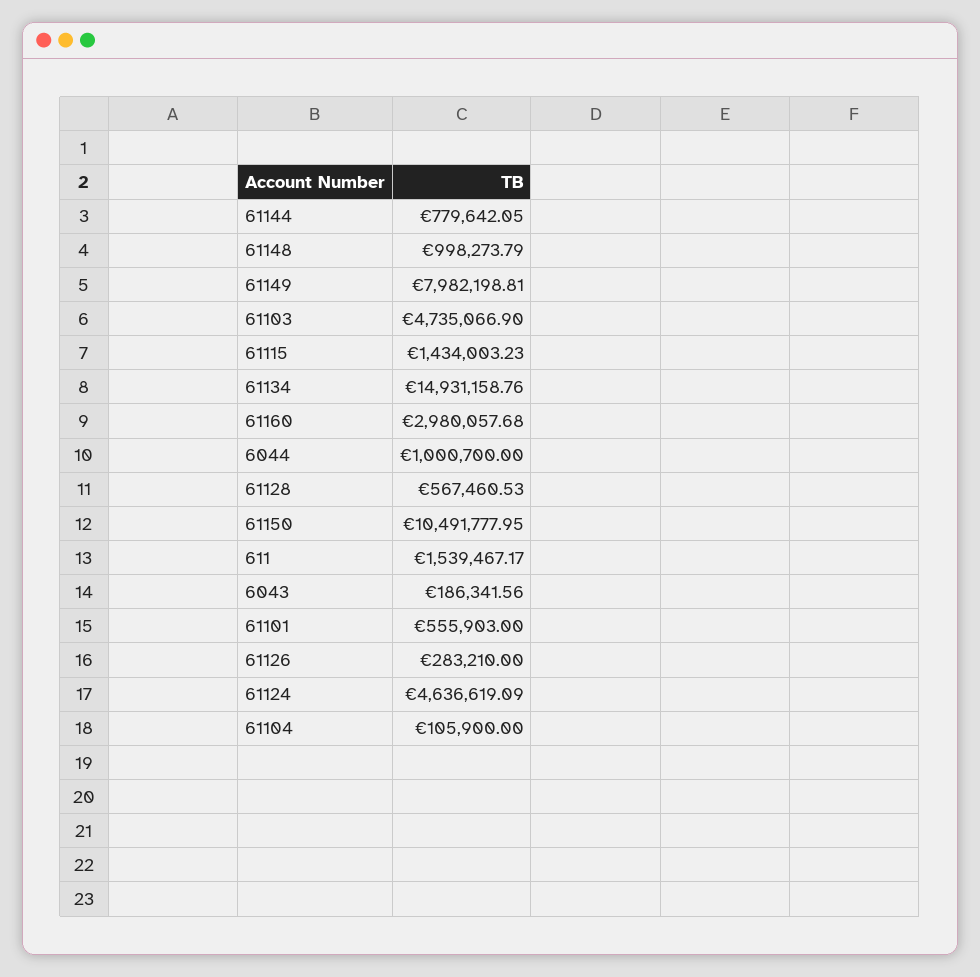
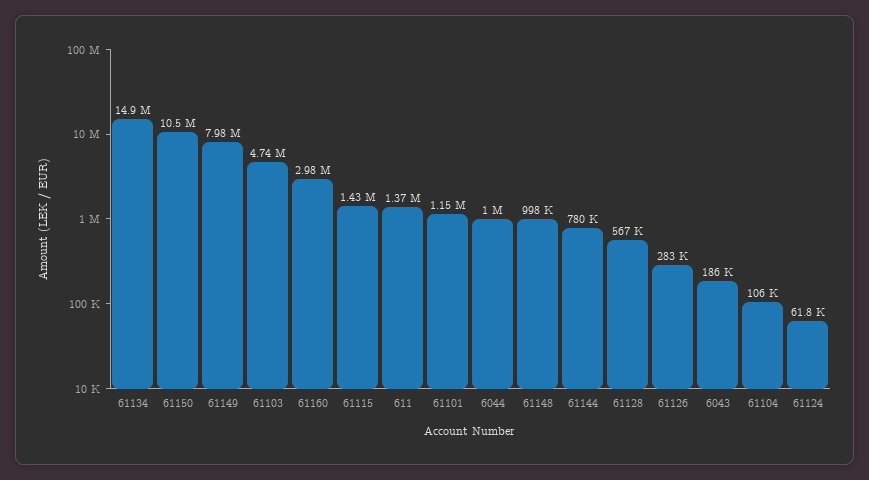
  {
    "61144": 779642.05,
    "61148": 998273.79,
    "61149": 7982198.81,
    "61103": 4735066.9,
    "61115": 1434003.23,
    "61134": 14931158.76,
    "61160": 2980057.68,
    "6044": 1000700,
    "61128": 567460.53,
    "61150": 10491777.95,
-   "611": 1539467.17,
+   "611": 1370000,
    "6043": 186341.56,
-   "61101": 555903,
+   "61101": 1150000,
    "61126": 283210,
-   "61124": 4636619.09,
+   "61124": 61800,
    "61104": 105900
  }

